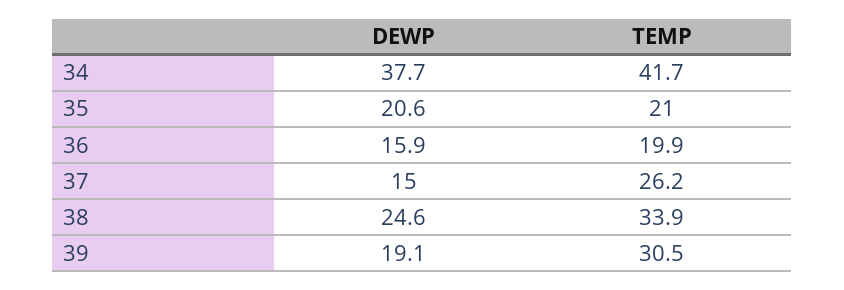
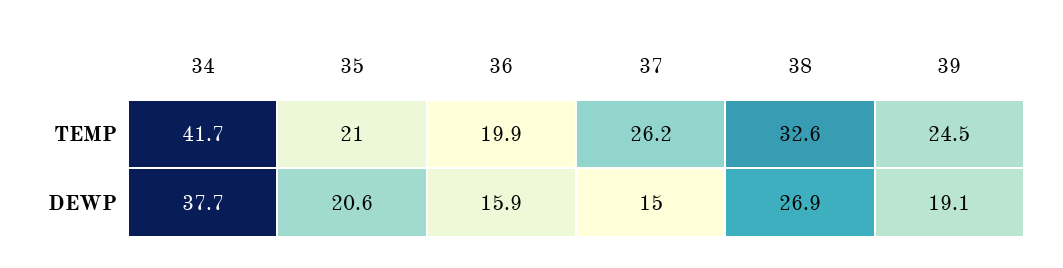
  {
    "DEWP": {
      "34": 37.7,
      "35": 20.6,
      "36": 15.9,
      "37": 15,
-     "38": 24.6,
+     "38": 26.9,
      "39": 19.1
    },
    "TEMP": {
      "34": 41.7,
      "35": 21,
      "36": 19.9,
      "37": 26.2,
-     "38": 33.9,
+     "38": 32.6,
-     "39": 30.5
+     "39": 24.5
    }
  }

